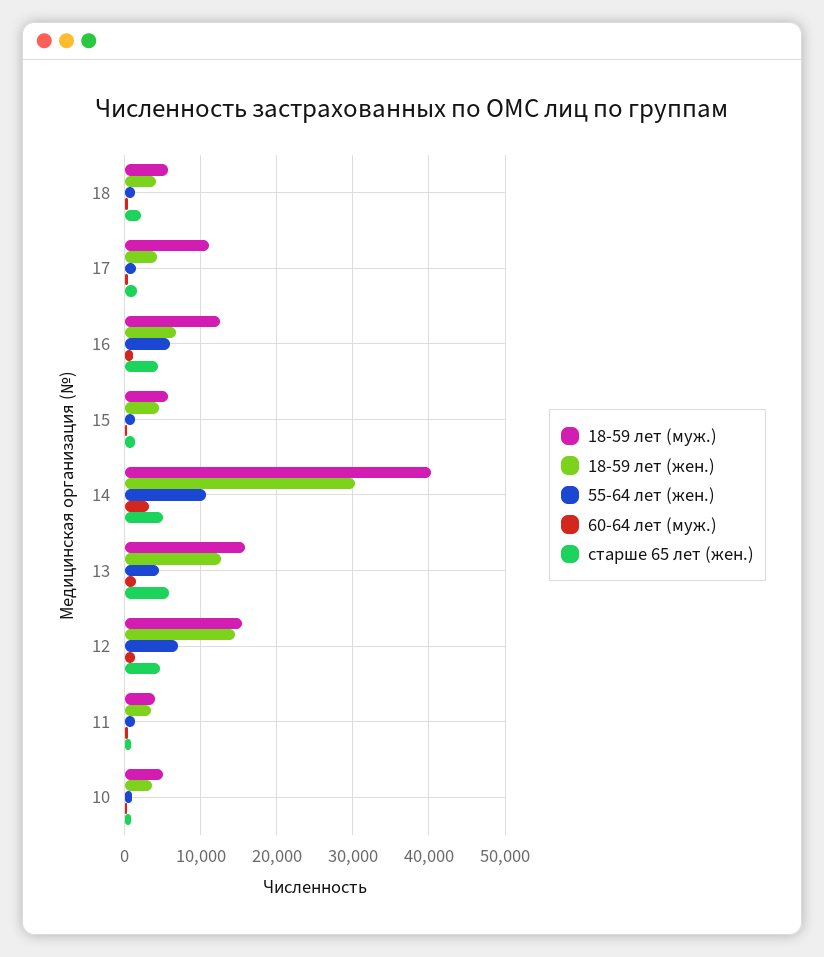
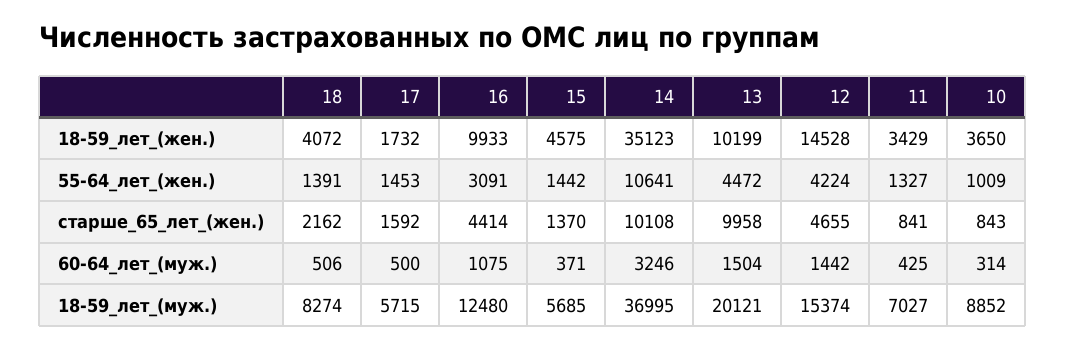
  {
    "18-59 лет (муж.)": {
-     "18": 6000,
+     "18": 8274,
-     "17": 11000,
+     "17": 5715,
      "16": 12480,
      "15": 5685,
-     "14": 40000,
+     "14": 36995,
-     "13": 16000,
+     "13": 20121,
      "12": 15374,
-     "11": 4000,
+     "11": 7027,
-     "10": 5000
+     "10": 8852
    },
    "18-59 лет (жен.)": {
      "18": 4072,
-     "17": 4000,
+     "17": 1732,
-     "16": 7000,
+     "16": 9933,
      "15": 4575,
-     "14": 30000,
+     "14": 35123,
-     "13": 13000,
+     "13": 10199,
      "12": 14528,
      "11": 3429,
      "10": 3650
    },
    "55-64 лет (жен.)": {
      "18": 1391,
      "17": 1453,
-     "16": 6000,
+     "16": 3091,
      "15": 1442,
      "14": 10641,
      "13": 4472,
-     "12": 7000,
+     "12": 4224,
      "11": 1327,
      "10": 1009
    },
    "60-64 лет (муж.)": {
      "18": 506,
      "17": 500,
      "16": 1075,
      "15": 371,
      "14": 3246,
      "13": 1504,
      "12": 1442,
      "11": 425,
      "10": 314
    },
    "старше 65 лет (жен.)": {
      "18": 2162,
      "17": 1592,
      "16": 4414,
      "15": 1370,
-     "14": 5000,
+     "14": 10108,
-     "13": 6000,
+     "13": 9958,
      "12": 4655,
      "11": 841,
      "10": 843
    }
  }

